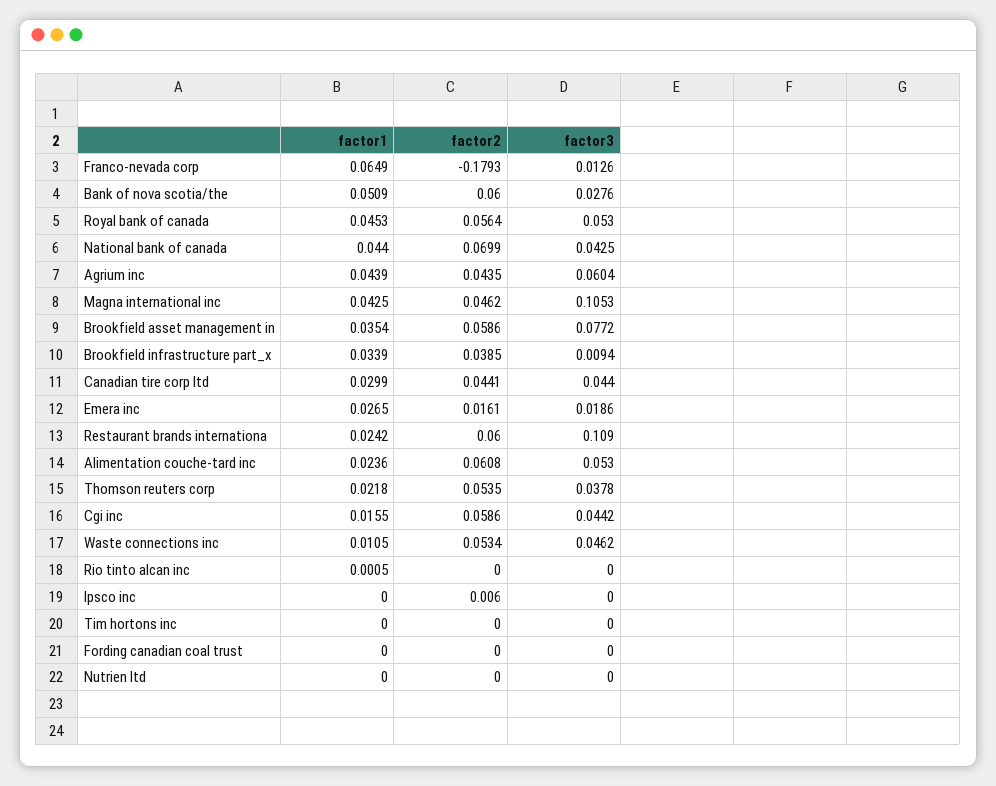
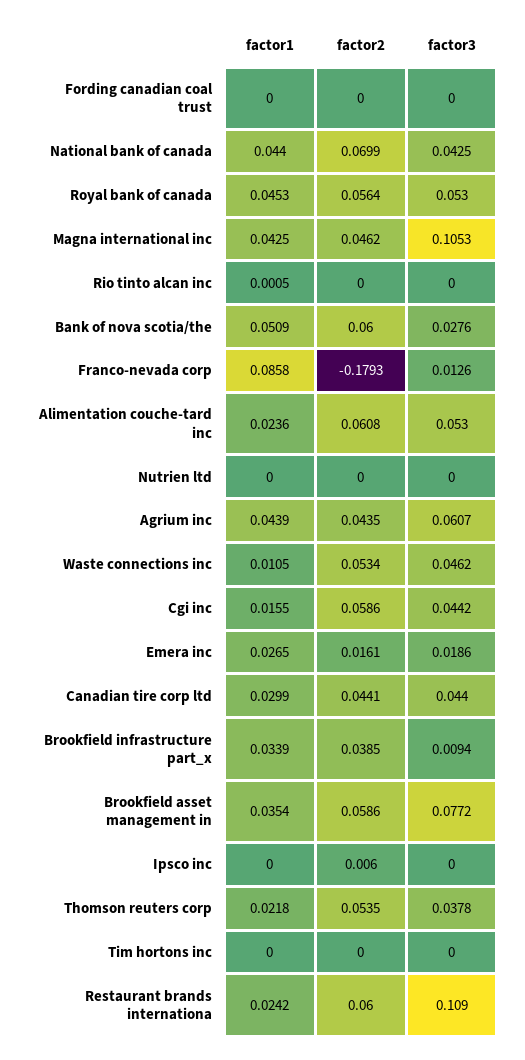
  {
    "factor1": {
-     "Franco-nevada corp": 0.0649,
+     "Franco-nevada corp": 0.0858,
      "Bank of nova scotia/the": 0.0509,
      "Royal bank of canada": 0.0453,
      "National bank of canada": 0.044,
      "Agrium inc": 0.0439,
      "Magna international inc": 0.0425,
      "Brookfield asset management in": 0.0354,
      "Brookfield infrastructure part_x": 0.0339,
      "Canadian tire corp ltd": 0.0299,
      "Emera inc": 0.0265,
      "Restaurant brands internationa": 0.0242,
      "Alimentation couche-tard inc": 0.0236,
      "Thomson reuters corp": 0.0218,
      "Cgi inc": 0.0155,
      "Waste connections inc": 0.0105,
      "Rio tinto alcan inc": 0.0005,
      "Ipsco inc": 0,
      "Tim hortons inc": 0,
      "Fording canadian coal trust": 0,
      "Nutrien ltd": 0
    },
    "factor2": {
      "Franco-nevada corp": -0.1793,
      "Bank of nova scotia/the": 0.06,
      "Royal bank of canada": 0.0564,
      "National bank of canada": 0.0699,
      "Agrium inc": 0.0435,
      "Magna international inc": 0.0462,
      "Brookfield asset management in": 0.0586,
      "Brookfield infrastructure part_x": 0.0385,
      "Canadian tire corp ltd": 0.0441,
      "Emera inc": 0.0161,
      "Restaurant brands internationa": 0.06,
      "Alimentation couche-tard inc": 0.0608,
      "Thomson reuters corp": 0.0535,
      "Cgi inc": 0.0586,
      "Waste connections inc": 0.0534,
      "Rio tinto alcan inc": 0,
      "Ipsco inc": 0.006,
      "Tim hortons inc": 0,
      "Fording canadian coal trust": 0,
      "Nutrien ltd": 0
    },
    "factor3": {
      "Franco-nevada corp": 0.0126,
      "Bank of nova scotia/the": 0.0276,
      "Royal bank of canada": 0.053,
      "National bank of canada": 0.0425,
-     "Agrium inc": 0.0604,
+     "Agrium inc": 0.0607,
      "Magna international inc": 0.1053,
      "Brookfield asset management in": 0.0772,
      "Brookfield infrastructure part_x": 0.0094,
      "Canadian tire corp ltd": 0.044,
      "Emera inc": 0.0186,
      "Restaurant brands internationa": 0.109,
      "Alimentation couche-tard inc": 0.053,
      "Thomson reuters corp": 0.0378,
      "Cgi inc": 0.0442,
      "Waste connections inc": 0.0462,
      "Rio tinto alcan inc": 0,
      "Ipsco inc": 0,
      "Tim hortons inc": 0,
      "Fording canadian coal trust": 0,
      "Nutrien ltd": 0
    }
  }

